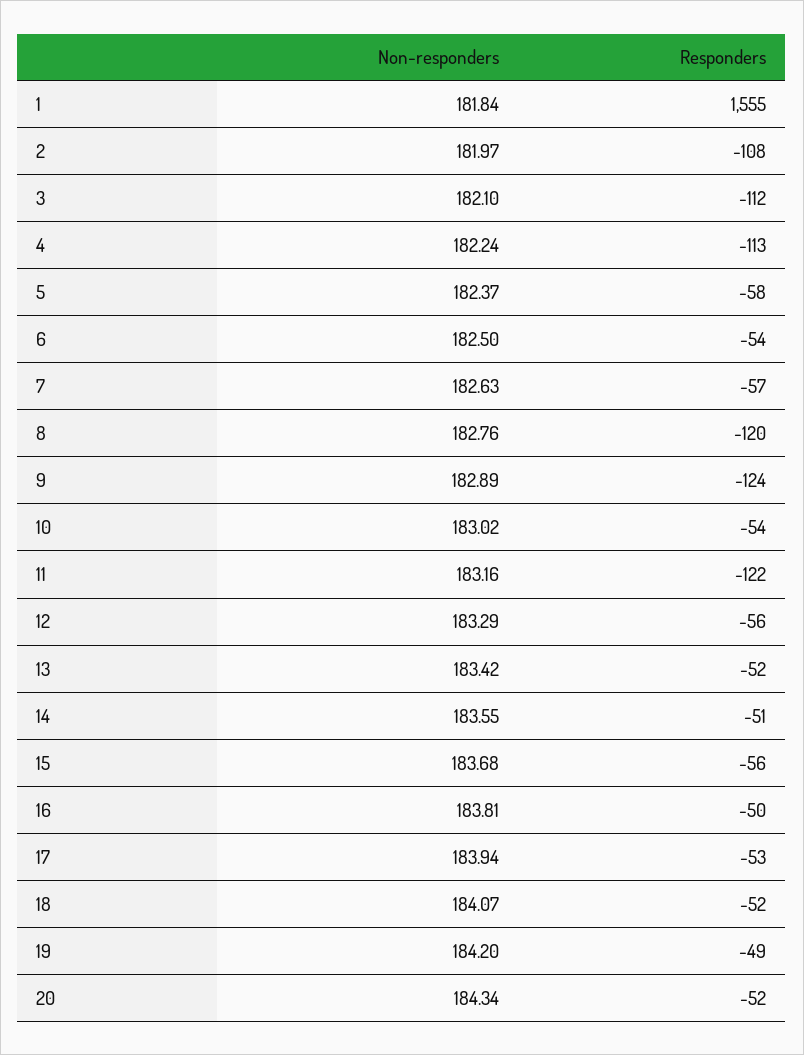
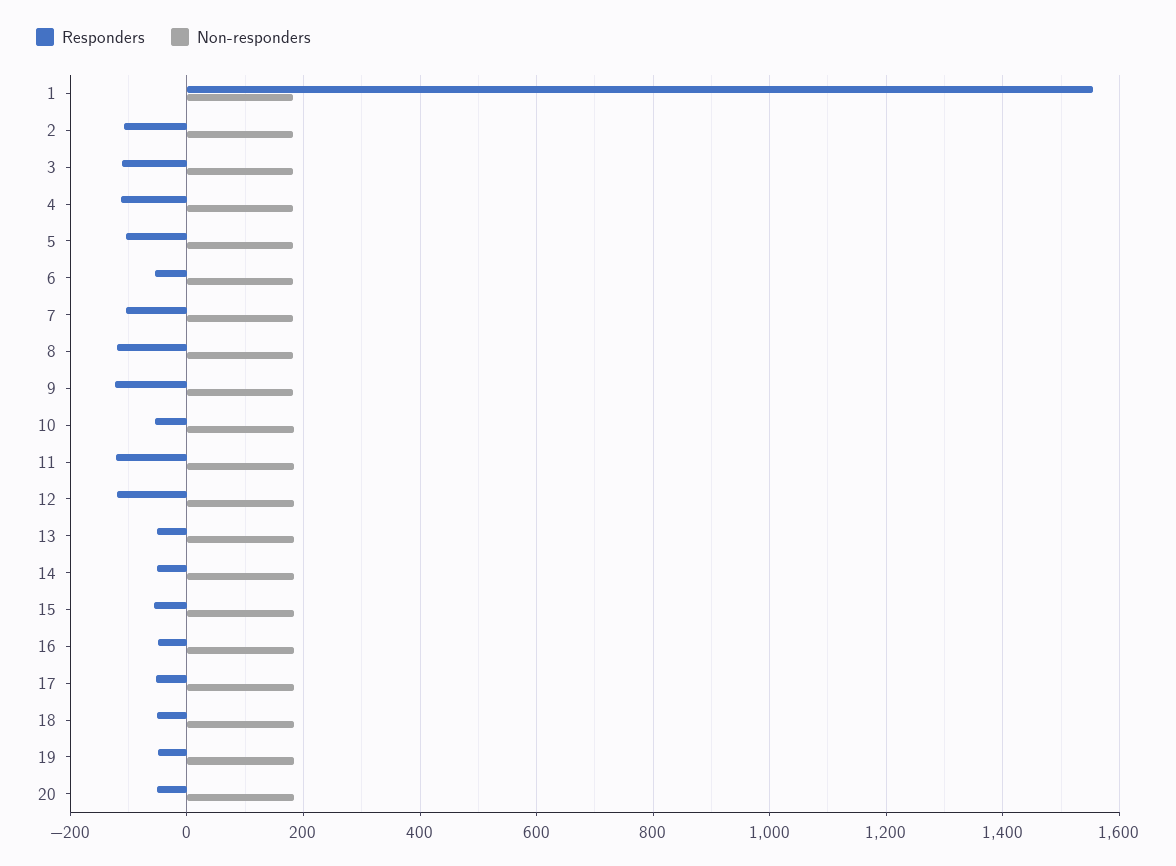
  {
    "Non-responders": {
      "1": 181.84,
      "2": 181.97,
      "3": 182.1,
      "4": 182.24,
      "5": 182.37,
      "6": 182.5,
      "7": 182.63,
      "8": 182.76,
      "9": 182.89,
      "10": 183.02,
      "11": 183.16,
      "12": 183.29,
      "13": 183.42,
      "14": 183.55,
      "15": 183.68,
      "16": 183.81,
      "17": 183.94,
      "18": 184.07,
      "19": 184.2,
      "20": 184.34
    },
    "Responders": {
      "1": 1555,
      "2": -108,
      "3": -112,
      "4": -113,
-     "5": -58,
+     "5": -100,
      "6": -54,
-     "7": -57,
+     "7": -100,
      "8": -120,
      "9": -124,
      "10": -54,
      "11": -122,
-     "12": -56,
+     "12": -120,
      "13": -52,
      "14": -51,
      "15": -56,
      "16": -50,
      "17": -53,
      "18": -52,
      "19": -49,
      "20": -52
    }
  }

